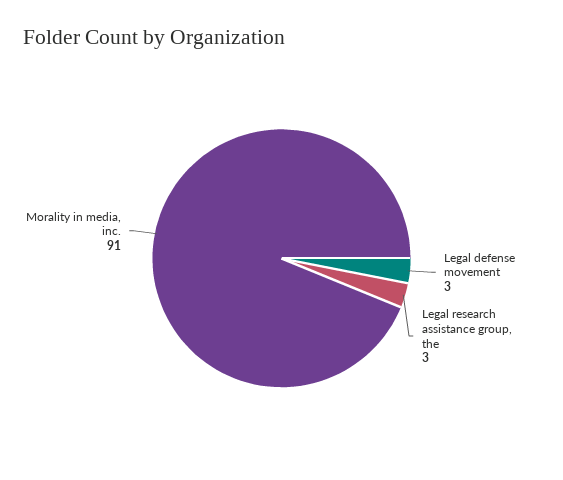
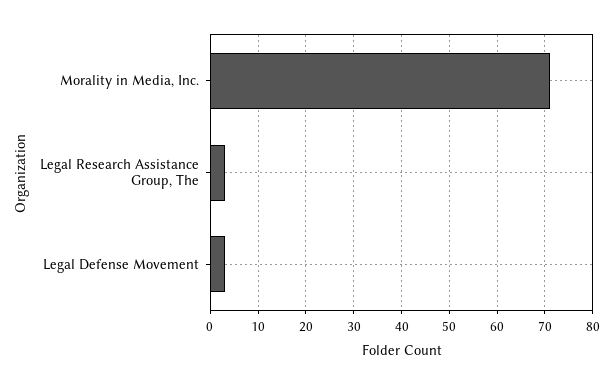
  {
    "Legal defense movement": 3,
    "Legal research assistance group, the": 3,
-   "Morality in media, inc.": 91
+   "Morality in media, inc.": 70
  }

